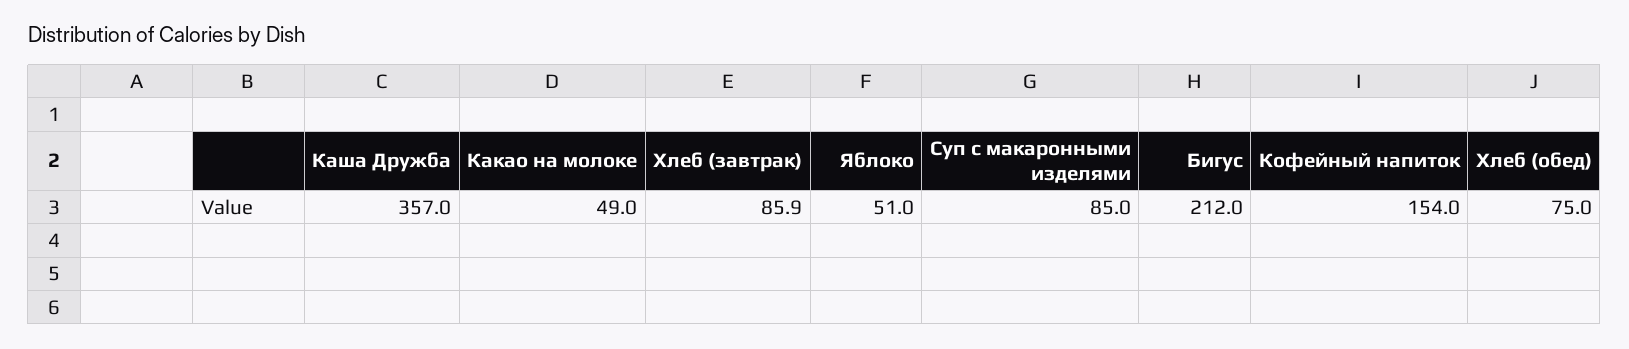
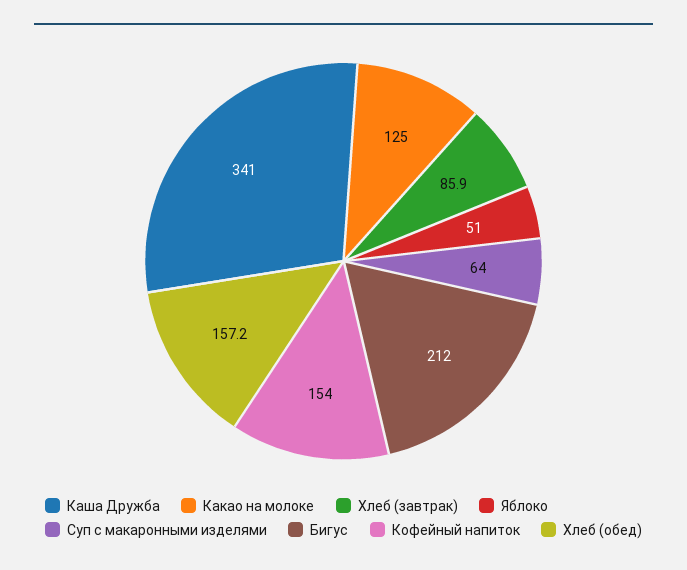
  {
-   "Каша Дружба": 357,
+   "Каша Дружба": 341,
-   "Какао на молоке": 49,
+   "Какао на молоке": 125,
    "Хлеб (завтрак)": 85.9,
    "Яблоко": 51,
-   "Суп с макаронными изделями": 85,
+   "Суп с макаронными изделями": 64,
    "Бигус": 212,
    "Кофейный напиток": 154,
-   "Хлеб (обед)": 75
+   "Хлеб (обед)": 157.2
  }

